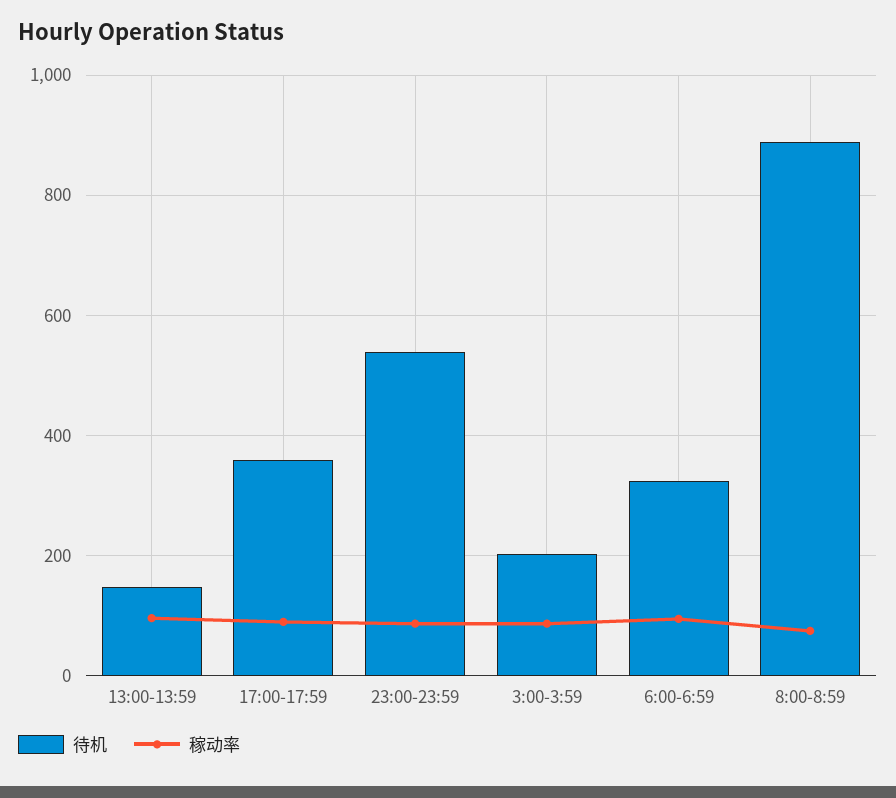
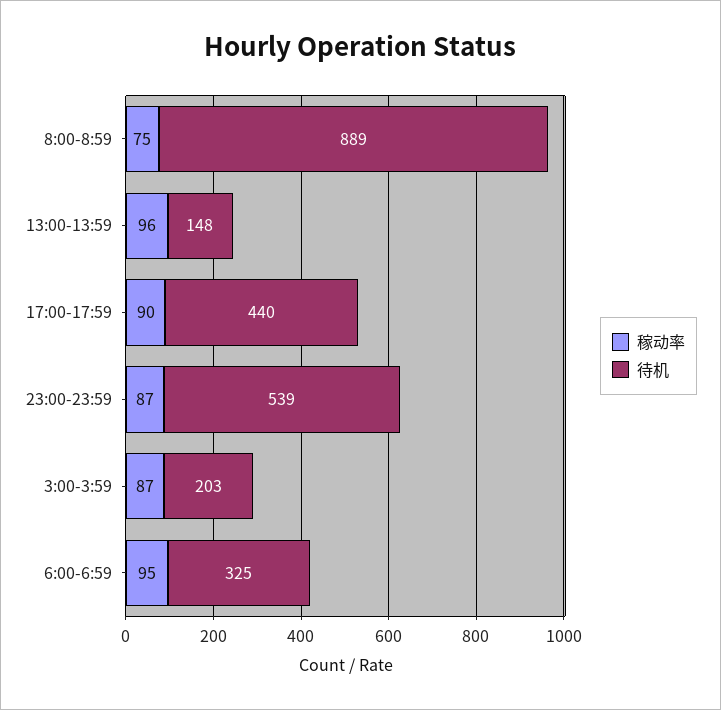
  {
    "待机": {
      "13:00-13:59": 148,
-     "17:00-17:59": 360,
+     "17:00-17:59": 440,
      "23:00-23:59": 539,
      "3:00-3:59": 203,
      "6:00-6:59": 325,
      "8:00-8:59": 889
    },
    "稼动率": {
      "13:00-13:59": 96,
      "17:00-17:59": 90,
      "23:00-23:59": 87,
      "3:00-3:59": 87,
      "6:00-6:59": 95,
      "8:00-8:59": 75
    }
  }

